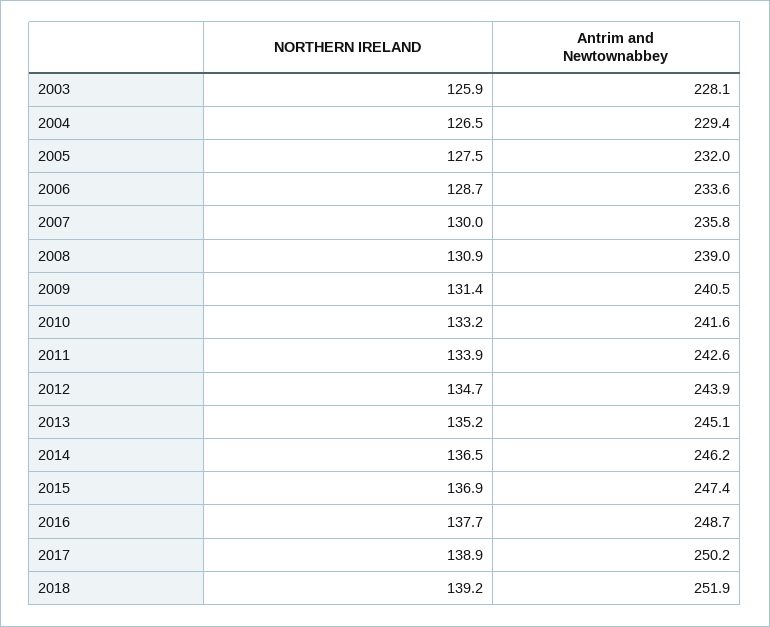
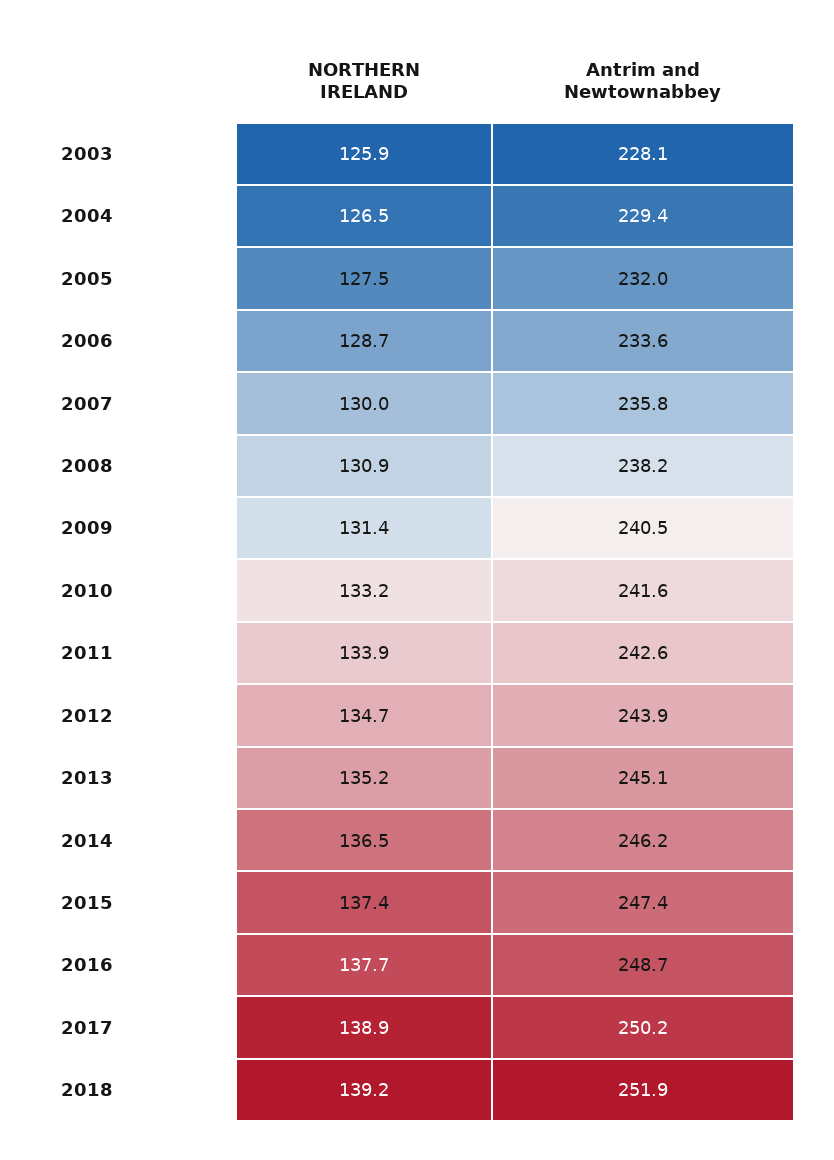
  {
    "NORTHERN IRELAND": {
      "2003": 125.9,
      "2004": 126.5,
      "2005": 127.5,
      "2006": 128.7,
      "2007": 130,
      "2008": 130.9,
      "2009": 131.4,
      "2010": 133.2,
      "2011": 133.9,
      "2012": 134.7,
      "2013": 135.2,
      "2014": 136.5,
-     "2015": 136.9,
+     "2015": 137.4,
      "2016": 137.7,
      "2017": 138.9,
      "2018": 139.2
    },
    "Antrim and Newtownabbey": {
      "2003": 228.1,
      "2004": 229.4,
      "2005": 232,
      "2006": 233.6,
      "2007": 235.8,
-     "2008": 239,
+     "2008": 238.2,
      "2009": 240.5,
      "2010": 241.6,
      "2011": 242.6,
      "2012": 243.9,
      "2013": 245.1,
      "2014": 246.2,
      "2015": 247.4,
      "2016": 248.7,
      "2017": 250.2,
      "2018": 251.9
    }
  }

